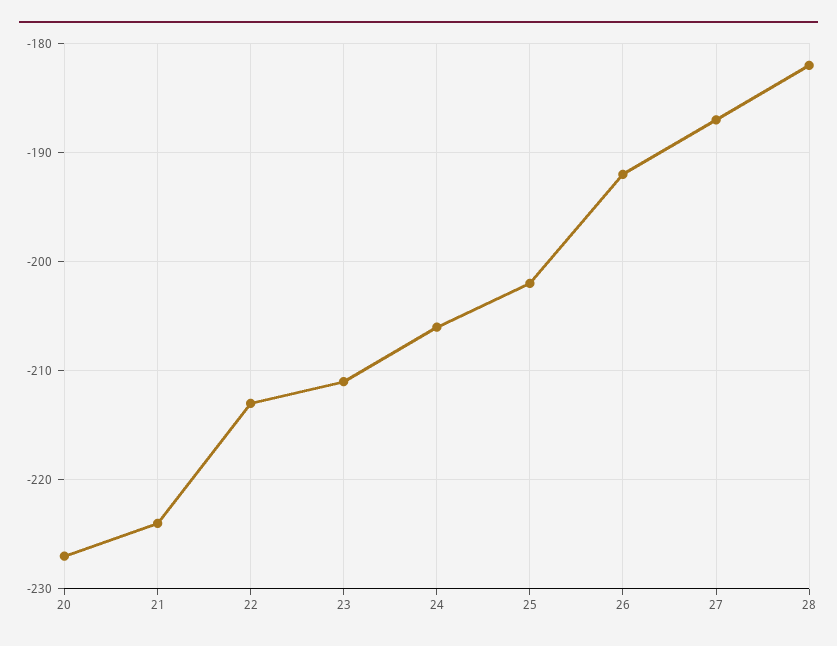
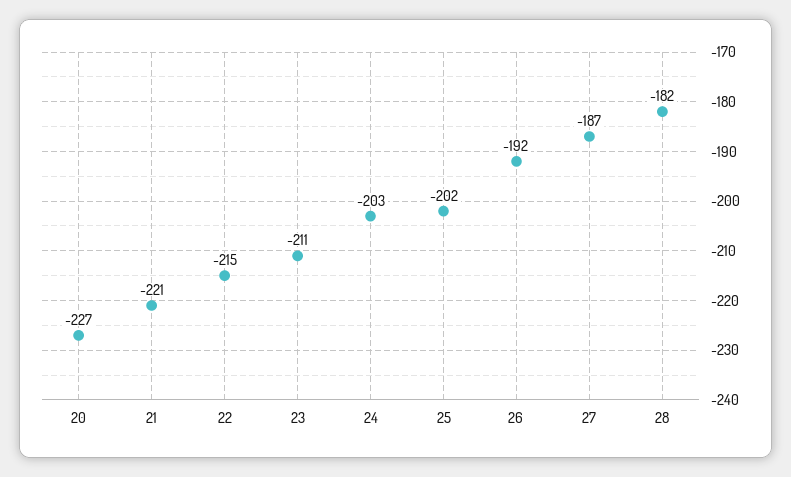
  {
    "20": -227,
-   "21": -224,
+   "21": -221,
-   "22": -213,
+   "22": -215,
    "23": -211,
-   "24": -206,
+   "24": -203,
    "25": -202,
    "26": -192,
    "27": -187,
    "28": -182
  }

